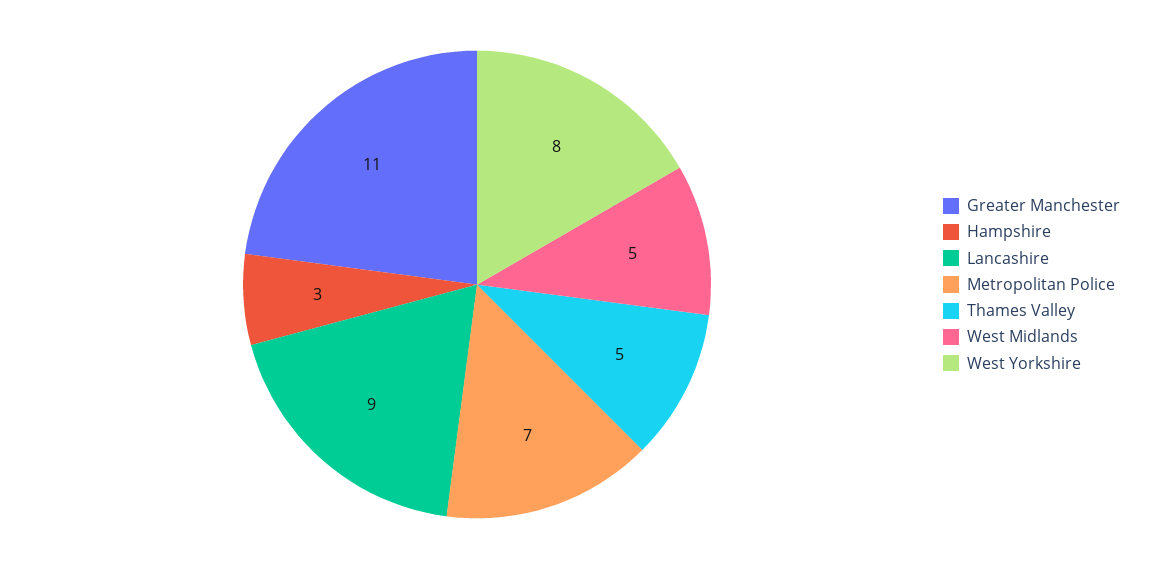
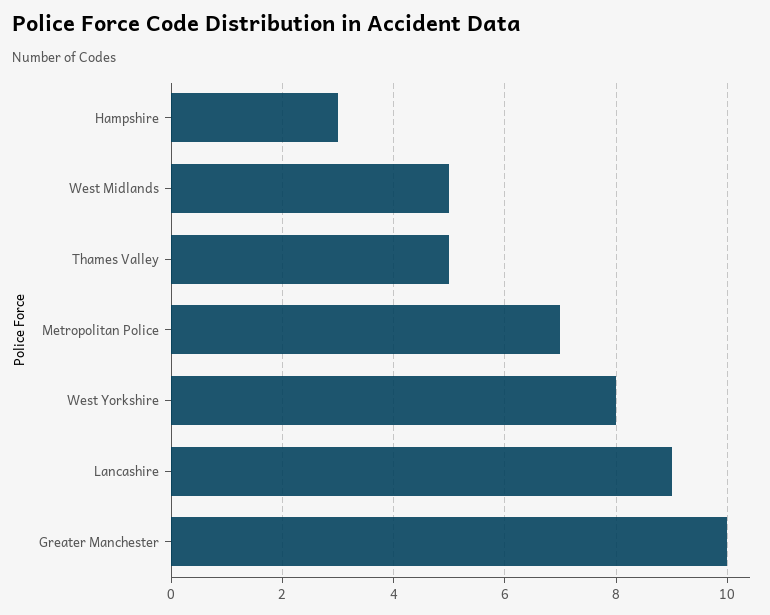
  {
-   "Greater Manchester": 11,
+   "Greater Manchester": 10,
    "Hampshire": 3,
    "Lancashire": 9,
    "Metropolitan Police": 7,
    "Thames Valley": 5,
    "West Midlands": 5,
    "West Yorkshire": 8
  }

